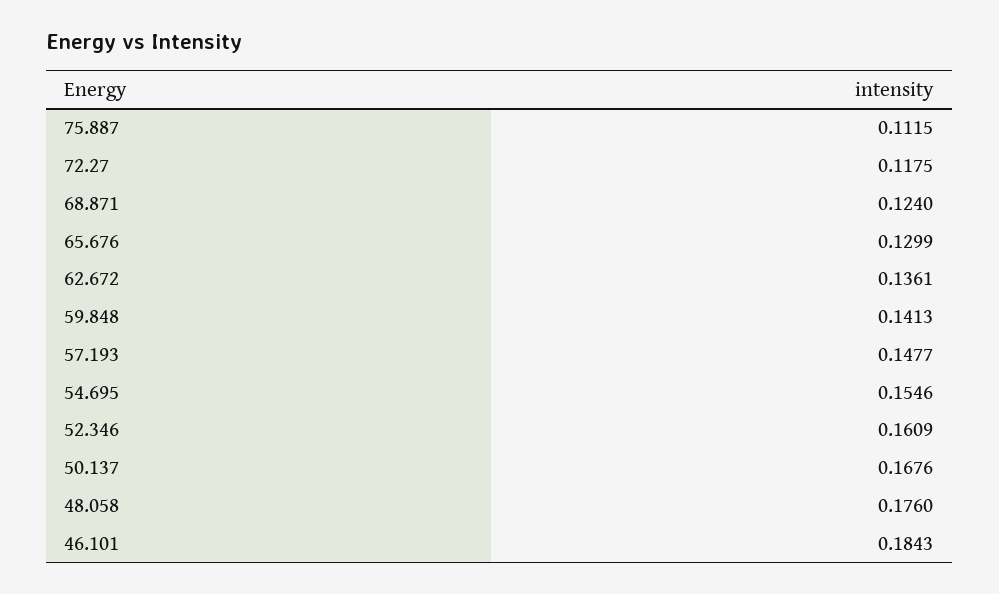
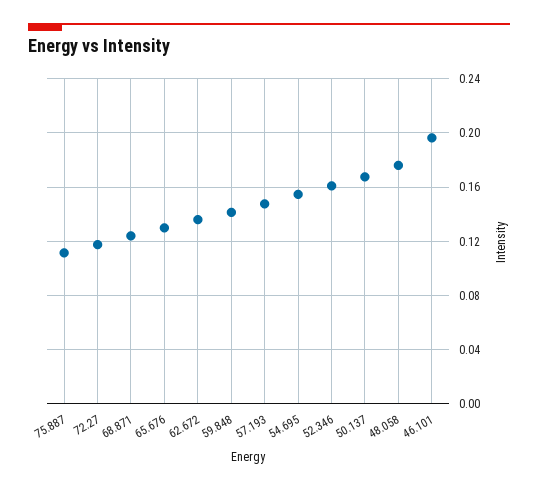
  {
    "75.887": 0.1115,
    "72.27": 0.1175,
    "68.871": 0.124,
    "65.676": 0.1299,
    "62.672": 0.1361,
    "59.848": 0.1413,
    "57.193": 0.1477,
    "54.695": 0.1546,
    "52.346": 0.1609,
    "50.137": 0.1676,
    "48.058": 0.176,
-   "46.101": 0.1843
+   "46.101": 0.195
  }

